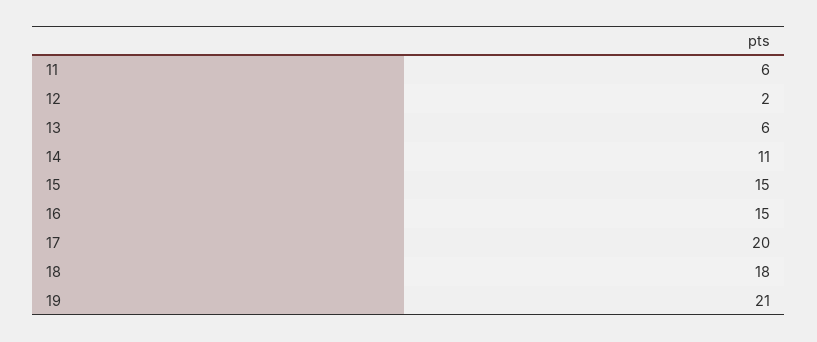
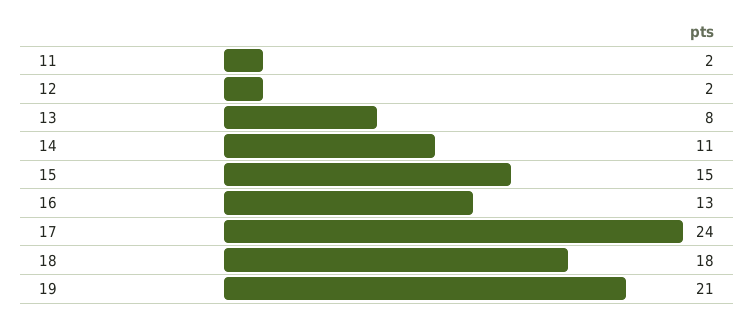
  {
-   "11": 6,
+   "11": 2,
    "12": 2,
-   "13": 6,
+   "13": 8,
    "14": 11,
    "15": 15,
-   "16": 15,
+   "16": 13,
-   "17": 20,
+   "17": 24,
    "18": 18,
    "19": 21
  }

